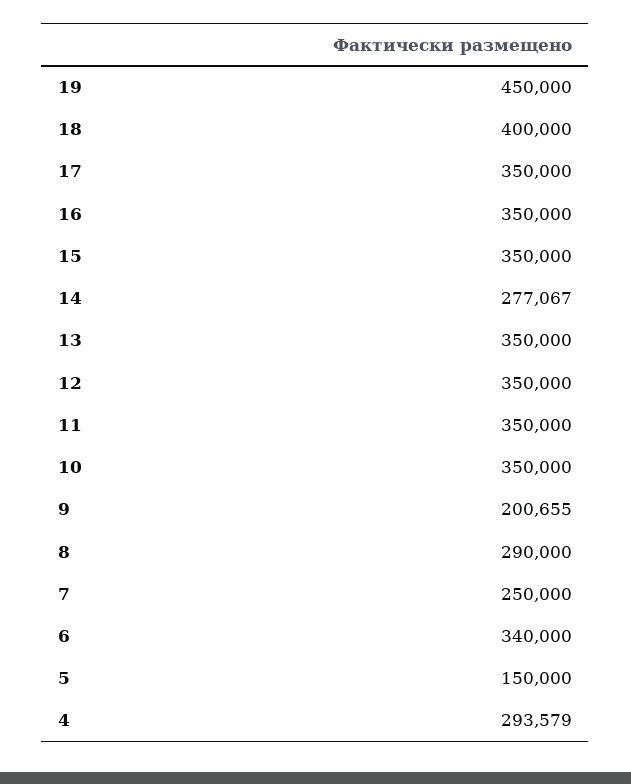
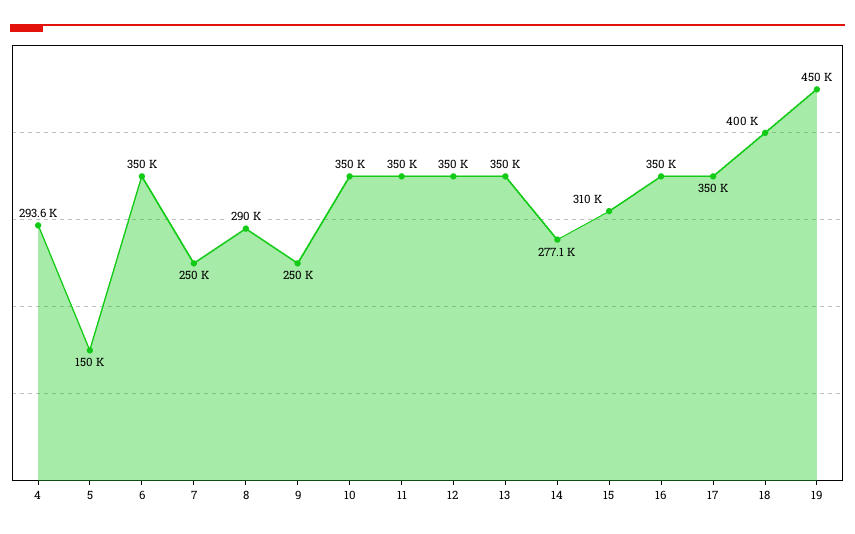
  {
    "19": 450000,
    "18": 400000,
    "17": 350000,
    "16": 350000,
-   "15": 350000,
+   "15": 310000,
    "14": 277067,
    "13": 350000,
    "12": 350000,
    "11": 350000,
    "10": 350000,
-   "9": 200655,
+   "9": 250000,
    "8": 290000,
    "7": 250000,
-   "6": 340000,
+   "6": 350000,
    "5": 150000,
    "4": 293579
  }

